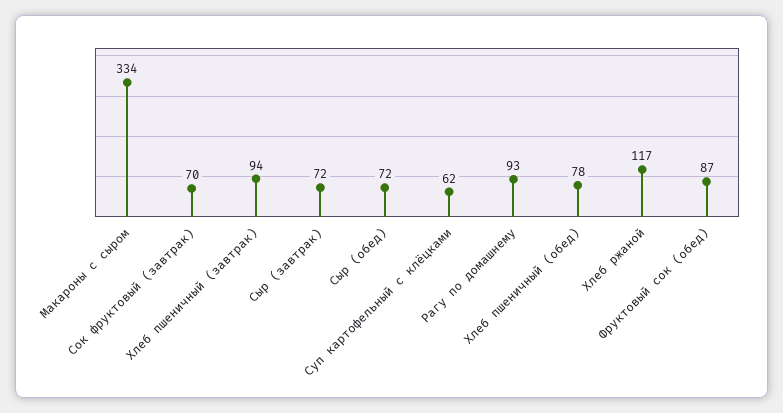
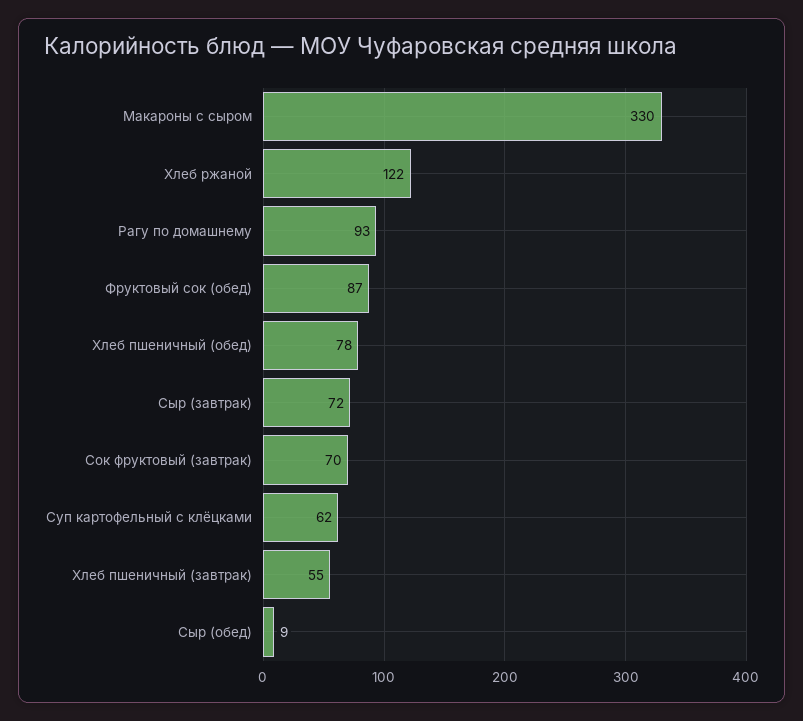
  {
-   "Макароны с сыром": 334,
+   "Макароны с сыром": 330,
    "Сок фруктовый (завтрак)": 70,
-   "Хлеб пшеничный (завтрак)": 94,
+   "Хлеб пшеничный (завтрак)": 55,
    "Сыр (завтрак)": 72,
-   "Сыр (обед)": 72,
+   "Сыр (обед)": 9,
    "Суп картофельный с клёцками": 62,
    "Рагу по домашнему": 93,
    "Хлеб пшеничный (обед)": 78,
-   "Хлеб ржаной": 117,
+   "Хлеб ржаной": 122,
    "Фруктовый сок (обед)": 87
  }

